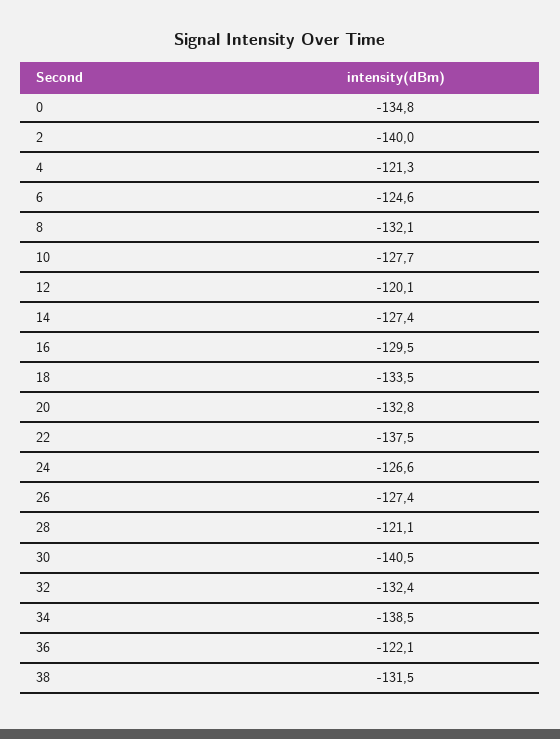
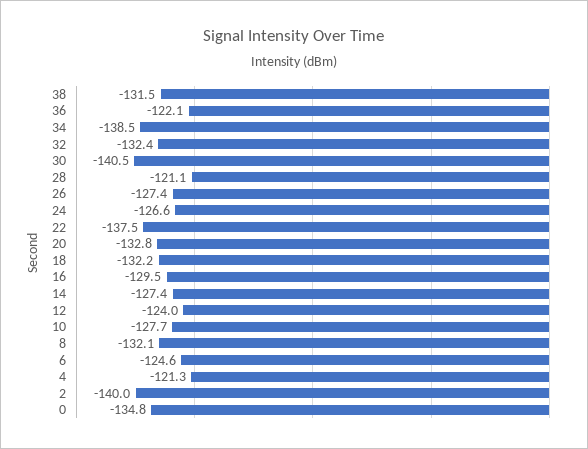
  {
    "0": -134.8,
    "2": -140,
    "4": -121.3,
    "6": -124.6,
    "8": -132.1,
    "10": -127.7,
-   "12": -120.1,
+   "12": -124,
    "14": -127.4,
    "16": -129.5,
-   "18": -133.5,
+   "18": -132.2,
    "20": -132.8,
    "22": -137.5,
    "24": -126.6,
    "26": -127.4,
    "28": -121.1,
    "30": -140.5,
    "32": -132.4,
    "34": -138.5,
    "36": -122.1,
    "38": -131.5
  }

